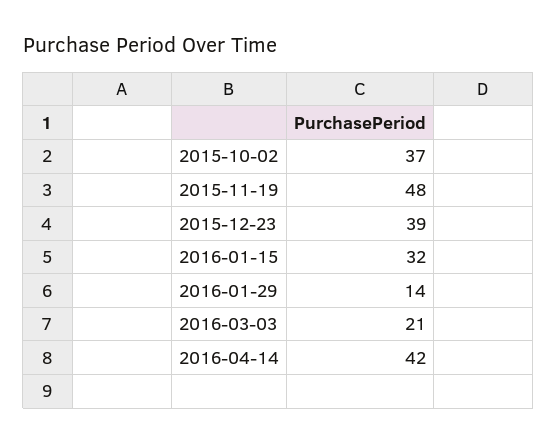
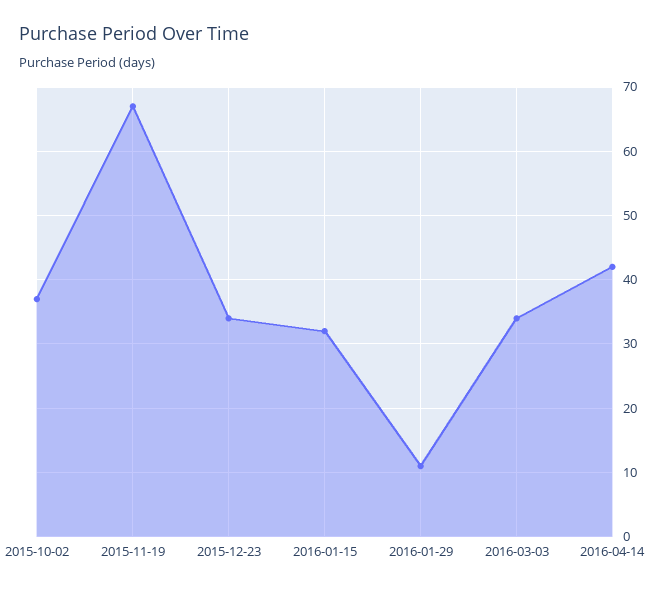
  {
    "2015-10-02": 37,
-   "2015-11-19": 48,
+   "2015-11-19": 67,
-   "2015-12-23": 39,
+   "2015-12-23": 34,
    "2016-01-15": 32,
-   "2016-01-29": 14,
+   "2016-01-29": 11,
-   "2016-03-03": 21,
+   "2016-03-03": 34,
    "2016-04-14": 42
  }

